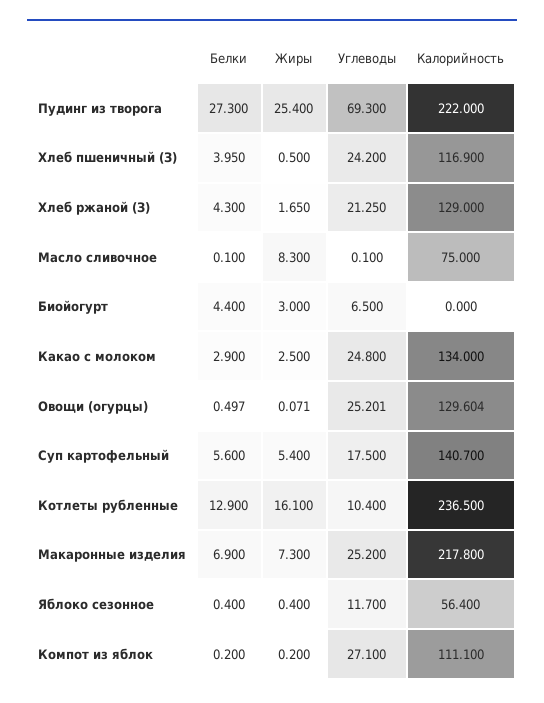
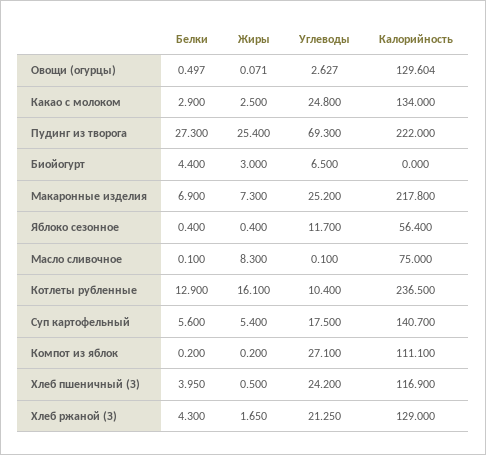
  {
    "Белки": {
      "Пудинг из творога": 27.3,
      "Хлеб пшеничный (З)": 3.95,
      "Хлеб ржаной (З)": 4.3,
      "Масло сливочное": 0.1,
      "Биойогурт": 4.4,
      "Какао с молоком": 2.9,
      "Овощи (огурцы)": 0.497,
      "Суп картофельный": 5.6,
      "Котлеты рубленные": 12.9,
      "Макаронные изделия": 6.9,
      "Яблоко сезонное": 0.4,
      "Компот из яблок": 0.2
    },
    "Жиры": {
      "Пудинг из творога": 25.4,
      "Хлеб пшеничный (З)": 0.5,
      "Хлеб ржаной (З)": 1.65,
      "Масло сливочное": 8.3,
      "Биойогурт": 3,
      "Какао с молоком": 2.5,
      "Овощи (огурцы)": 0.071,
      "Суп картофельный": 5.4,
      "Котлеты рубленные": 16.1,
      "Макаронные изделия": 7.3,
      "Яблоко сезонное": 0.4,
      "Компот из яблок": 0.2
    },
    "Углеводы": {
      "Пудинг из творога": 69.3,
      "Хлеб пшеничный (З)": 24.2,
      "Хлеб ржаной (З)": 21.25,
      "Масло сливочное": 0.1,
      "Биойогурт": 6.5,
      "Какао с молоком": 24.8,
-     "Овощи (огурцы)": 25.201,
+     "Овощи (огурцы)": 2.627,
      "Суп картофельный": 17.5,
      "Котлеты рубленные": 10.4,
      "Макаронные изделия": 25.2,
      "Яблоко сезонное": 11.7,
      "Компот из яблок": 27.1
    },
    "Калорийность": {
      "Пудинг из творога": 222,
      "Хлеб пшеничный (З)": 116.9,
      "Хлеб ржаной (З)": 129,
      "Масло сливочное": 75,
      "Биойогурт": 0,
      "Какао с молоком": 134,
      "Овощи (огурцы)": 129.604,
      "Суп картофельный": 140.7,
      "Котлеты рубленные": 236.5,
      "Макаронные изделия": 217.8,
      "Яблоко сезонное": 56.4,
      "Компот из яблок": 111.1
    }
  }

